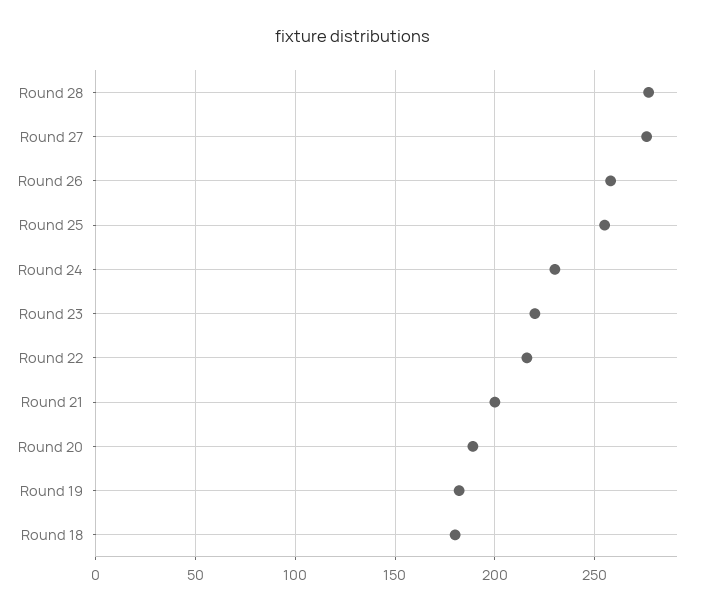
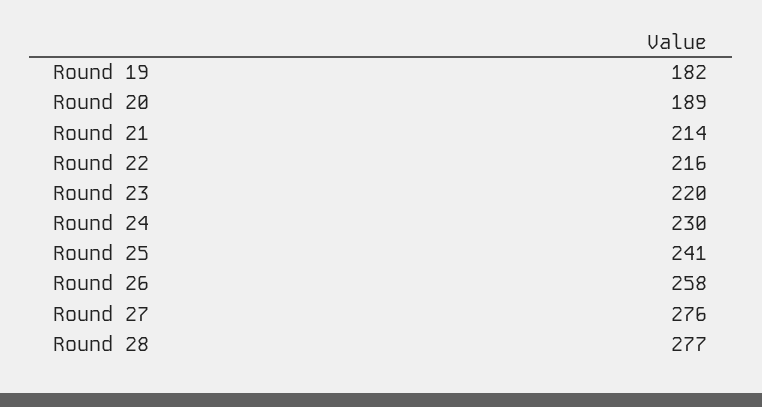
  {
    "Round 28": 277,
    "Round 27": 276,
    "Round 26": 258,
-   "Round 25": 255,
+   "Round 25": 241,
    "Round 24": 230,
    "Round 23": 220,
    "Round 22": 216,
-   "Round 21": 200,
+   "Round 21": 214,
    "Round 20": 189,
-   "Round 19": 182,
+   "Round 19": 182
-   "Round 18": 180
  }

